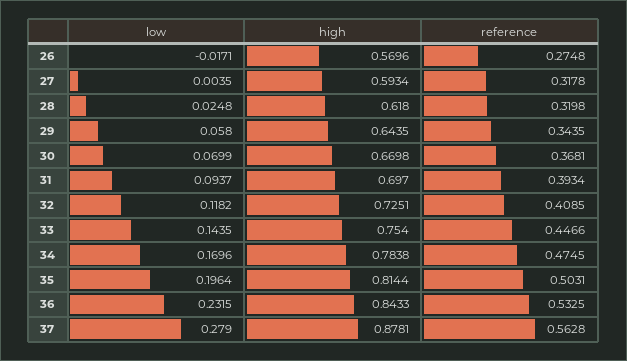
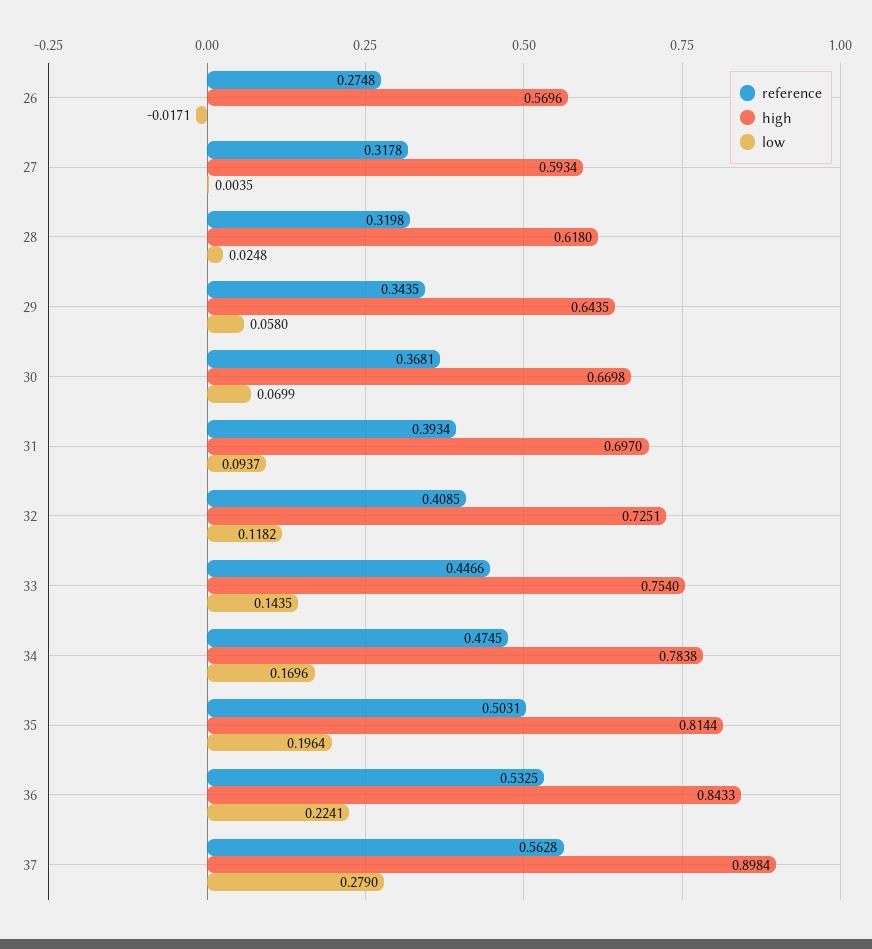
  {
    "low": {
      "26": -0.0171,
      "27": 0.0035,
      "28": 0.0248,
      "29": 0.058,
      "30": 0.0699,
      "31": 0.0937,
      "32": 0.1182,
      "33": 0.1435,
      "34": 0.1696,
      "35": 0.1964,
-     "36": 0.2315,
+     "36": 0.2241,
      "37": 0.279
    },
    "high": {
      "26": 0.5696,
      "27": 0.5934,
      "28": 0.618,
      "29": 0.6435,
      "30": 0.6698,
      "31": 0.697,
      "32": 0.7251,
      "33": 0.754,
      "34": 0.7838,
      "35": 0.8144,
      "36": 0.8433,
-     "37": 0.8781
+     "37": 0.8984
    },
    "reference": {
      "26": 0.2748,
      "27": 0.3178,
      "28": 0.3198,
      "29": 0.3435,
      "30": 0.3681,
      "31": 0.3934,
      "32": 0.4085,
      "33": 0.4466,
      "34": 0.4745,
      "35": 0.5031,
      "36": 0.5325,
      "37": 0.5628
    }
  }

